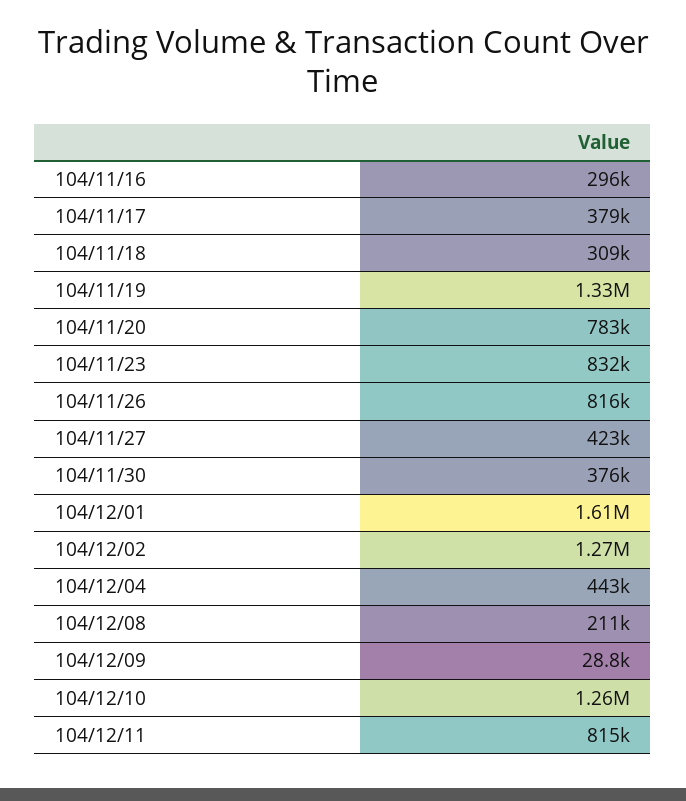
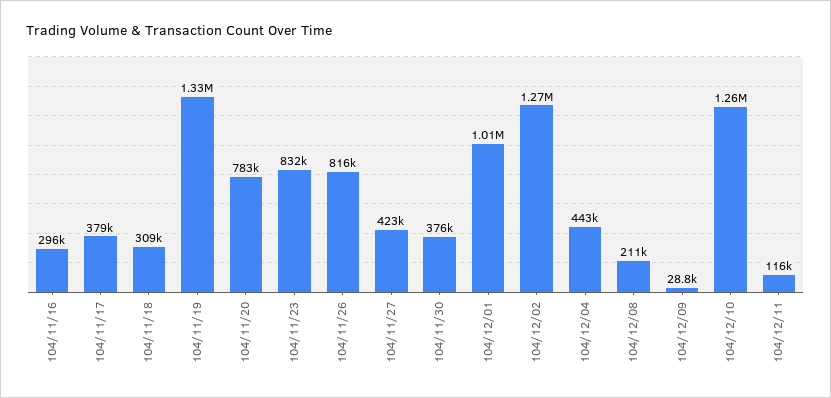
  {
    "104/11/16": 296000,
    "104/11/17": 379000,
    "104/11/18": 309000,
    "104/11/19": 1330000,
    "104/11/20": 783000,
    "104/11/23": 832000,
    "104/11/26": 816000,
    "104/11/27": 423000,
    "104/11/30": 376000,
-   "104/12/01": 1610000,
+   "104/12/01": 1010000,
    "104/12/02": 1270000,
    "104/12/04": 443000,
    "104/12/08": 211000,
    "104/12/09": 28800,
    "104/12/10": 1260000,
-   "104/12/11": 815000
+   "104/12/11": 116000
  }

